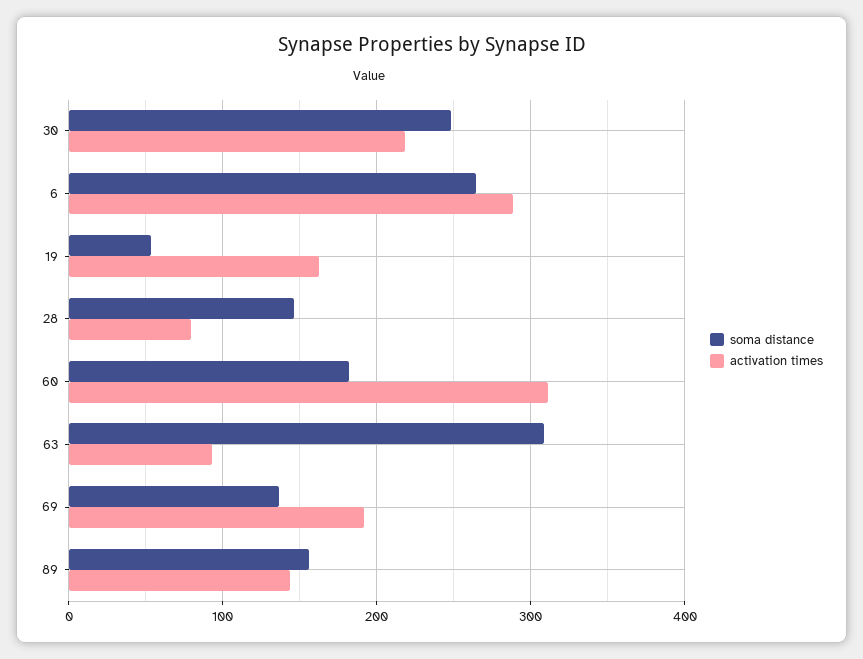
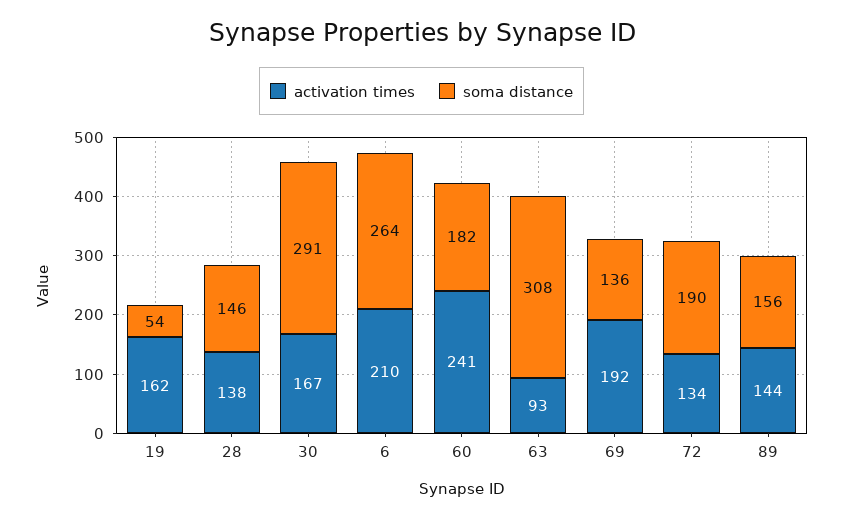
  {
    "soma distance": {
-     "30": 250,
+     "30": 291,
      "6": 264,
      "19": 54,
      "28": 146,
      "60": 182,
      "63": 308,
      "69": 136,
-     "89": 156
+     "89": 156,
+     "72": 190
    },
    "activation times": {
-     "30": 220,
+     "30": 167,
-     "6": 290,
+     "6": 210,
      "19": 162,
-     "28": 80,
+     "28": 138,
-     "60": 310,
+     "60": 241,
      "63": 93,
      "69": 192,
-     "89": 144
+     "89": 144,
+     "72": 134
    }
  }

